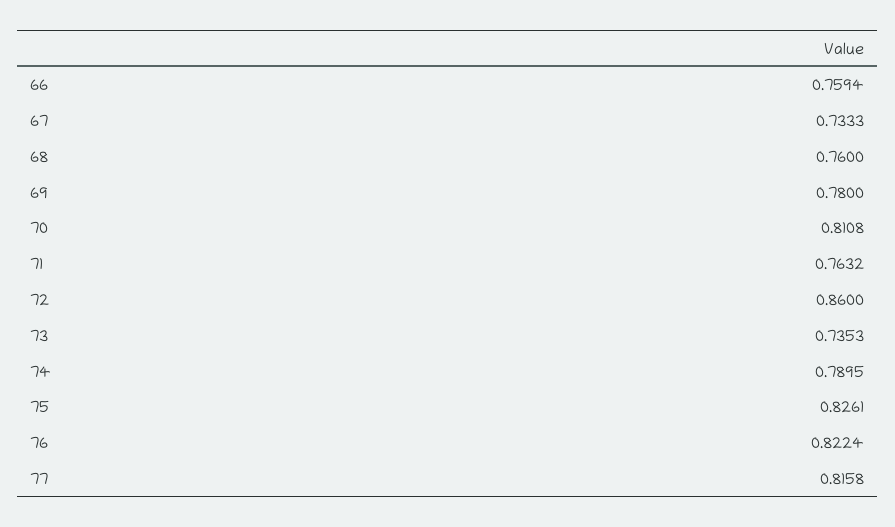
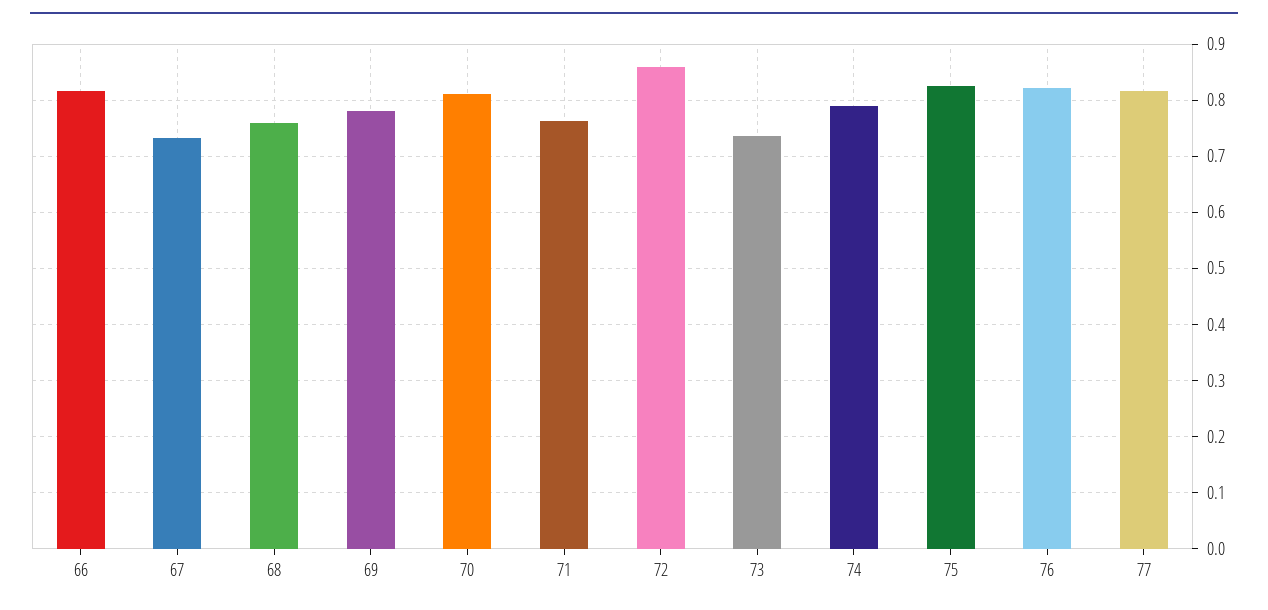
  {
-   "66": 0.7594,
+   "66": 0.82,
    "67": 0.7333,
    "68": 0.76,
    "69": 0.78,
    "70": 0.8108,
    "71": 0.7632,
    "72": 0.86,
    "73": 0.7353,
    "74": 0.7895,
    "75": 0.8261,
    "76": 0.8224,
    "77": 0.8158
  }

